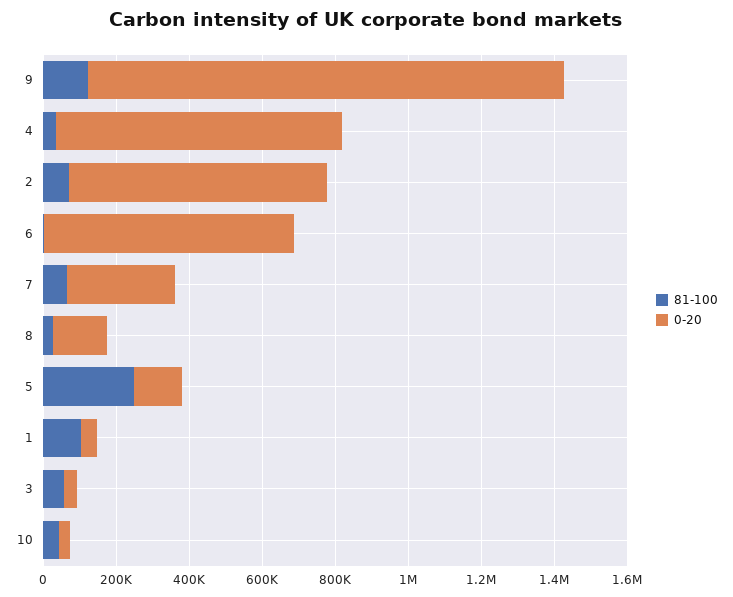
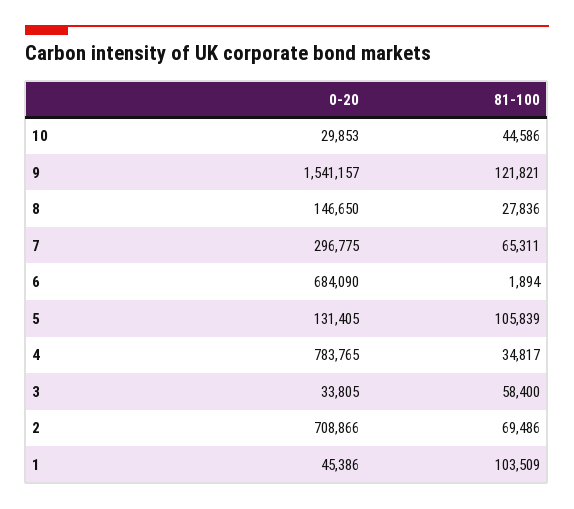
  {
    "81-100": {
      "9": 121821,
      "4": 34817,
      "2": 69486,
      "6": 1894,
      "7": 65311,
      "8": 27836,
-     "5": 250000,
+     "5": 105839,
      "1": 103509,
      "3": 58400,
      "10": 44586
    },
    "0-20": {
-     "9": 1300000,
+     "9": 1541157,
      "4": 783765,
      "2": 708866,
      "6": 684090,
      "7": 296775,
      "8": 146650,
      "5": 131405,
      "1": 45386,
      "3": 33805,
      "10": 29853
    }
  }

